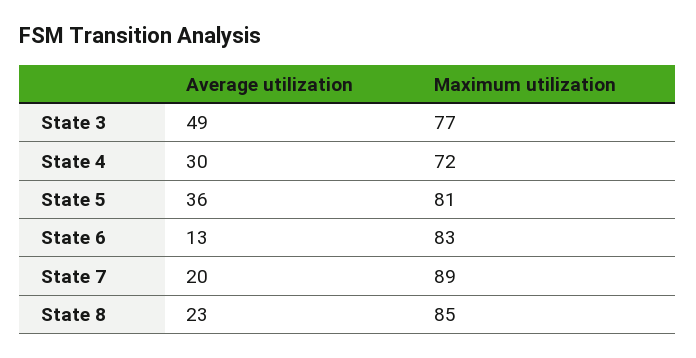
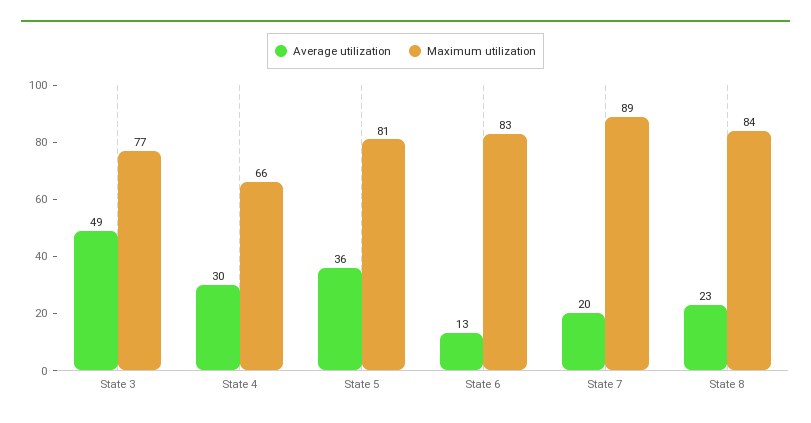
  {
    "Average utilization": {
      "State 3": 49,
      "State 4": 30,
      "State 5": 36,
      "State 6": 13,
      "State 7": 20,
      "State 8": 23
    },
    "Maximum utilization": {
      "State 3": 77,
-     "State 4": 72,
+     "State 4": 66,
      "State 5": 81,
      "State 6": 83,
      "State 7": 89,
-     "State 8": 85
+     "State 8": 84
    }
  }

